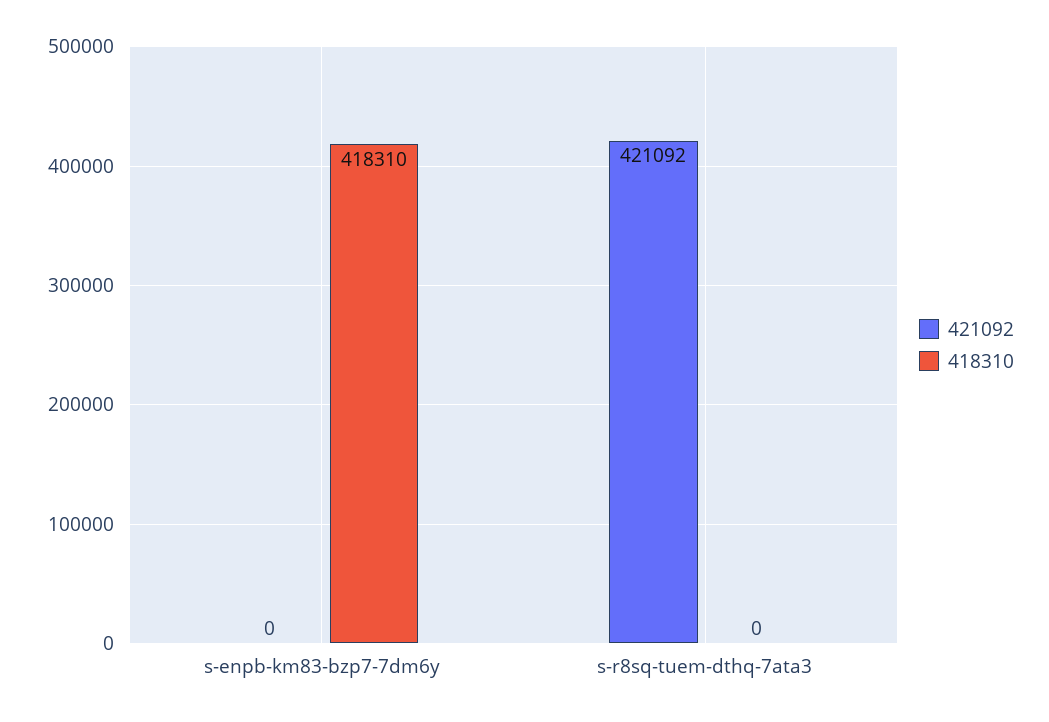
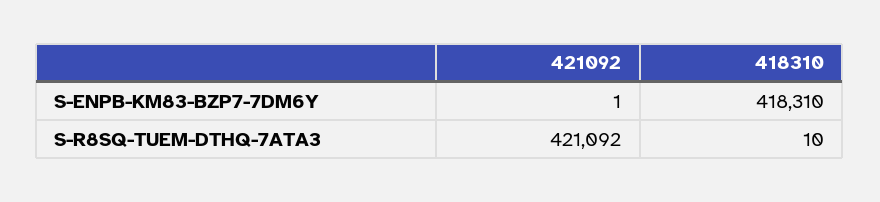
  {
    "421092": {
-     "s-enpb-km83-bzp7-7dm6y": 0,
+     "s-enpb-km83-bzp7-7dm6y": 1,
      "s-r8sq-tuem-dthq-7ata3": 421092
    },
    "418310": {
      "s-enpb-km83-bzp7-7dm6y": 418310,
-     "s-r8sq-tuem-dthq-7ata3": 0
+     "s-r8sq-tuem-dthq-7ata3": 10
    }
  }

